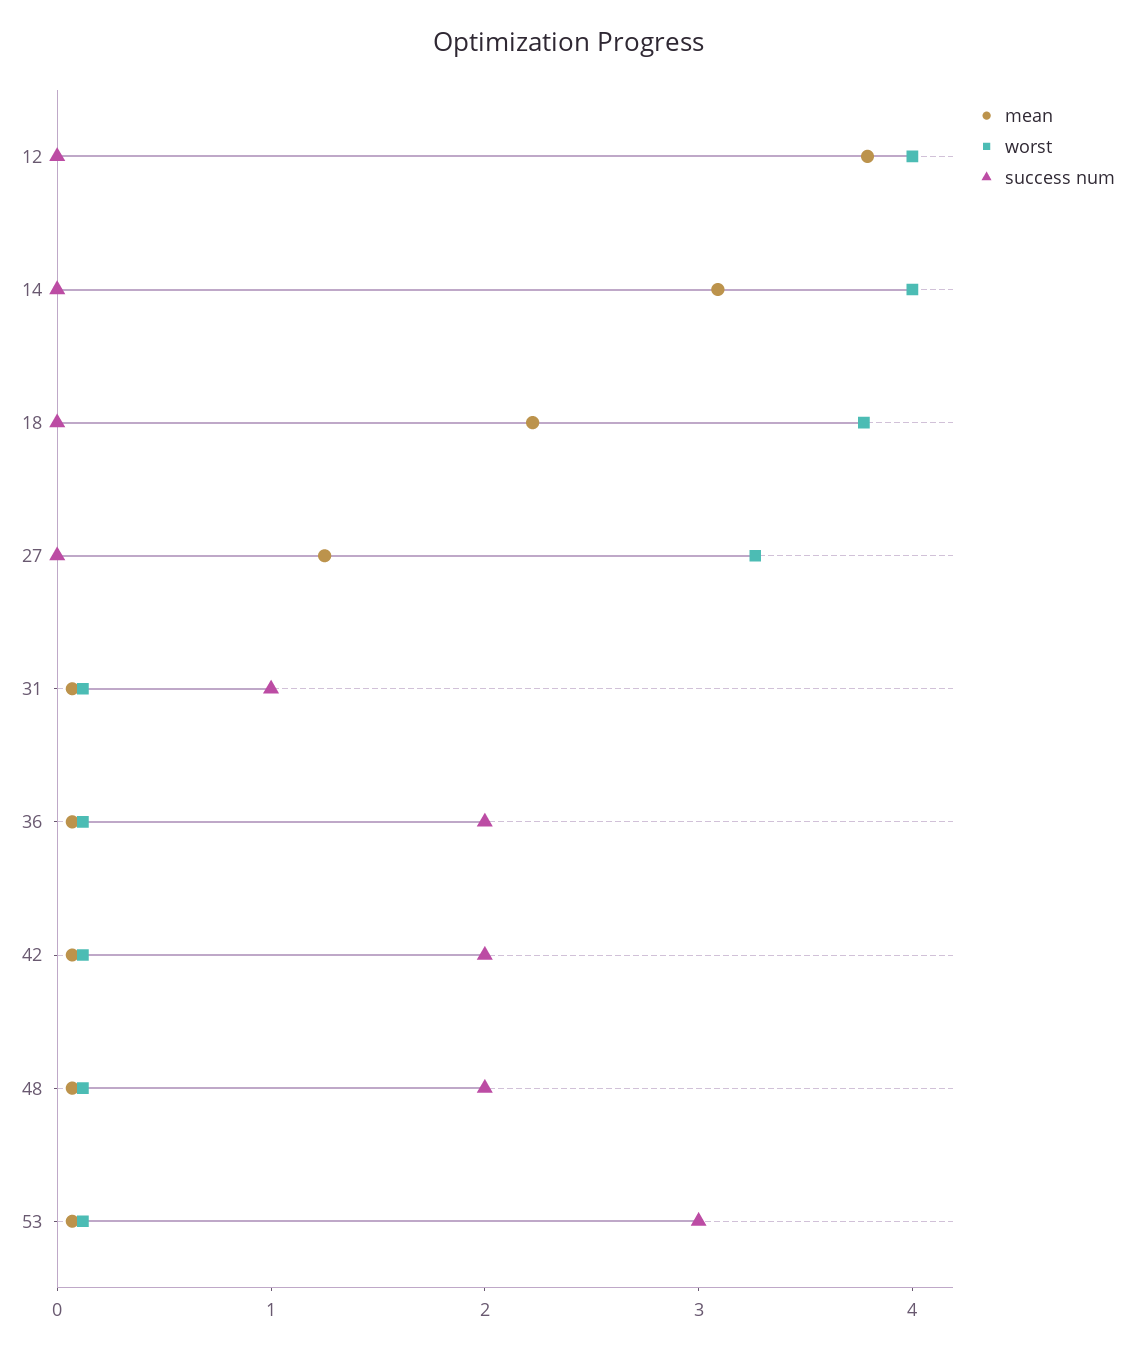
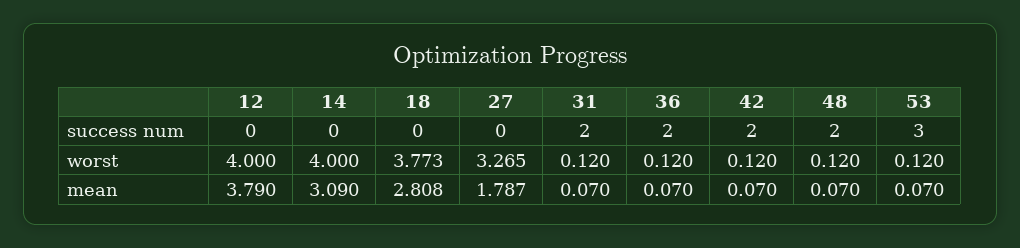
  {
    "mean": {
      "12": 3.79,
      "14": 3.09,
-     "18": 2.2,
+     "18": 2.808,
-     "27": 1.2,
+     "27": 1.787,
      "31": 0.07,
      "36": 0.07,
      "42": 0.07,
      "48": 0.07,
      "53": 0.07
    },
    "worst": {
      "12": 4,
      "14": 4,
      "18": 3.773,
      "27": 3.265,
      "31": 0.12,
      "36": 0.12,
      "42": 0.12,
      "48": 0.12,
      "53": 0.12
    },
    "success num": {
      "12": 0,
      "14": 0,
      "18": 0,
      "27": 0,
-     "31": 1,
+     "31": 2,
      "36": 2,
      "42": 2,
      "48": 2,
      "53": 3
    }
  }

